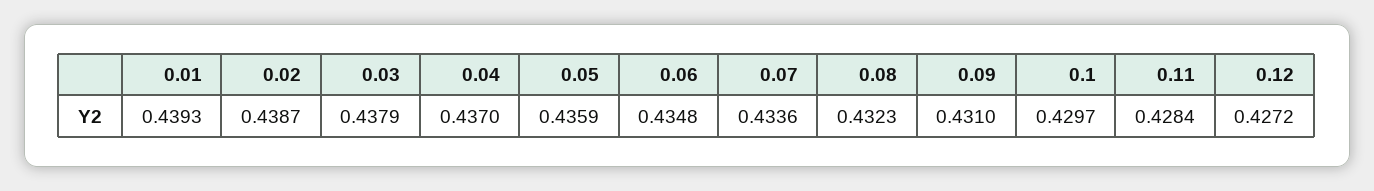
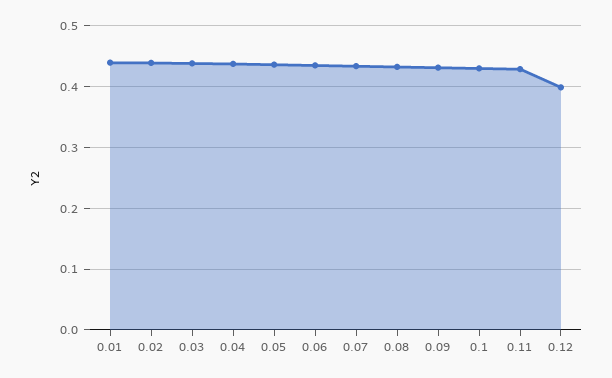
  {
    "0.01": 0.4393,
    "0.02": 0.4387,
    "0.03": 0.4379,
    "0.04": 0.437,
    "0.05": 0.4359,
    "0.06": 0.4348,
    "0.07": 0.4336,
    "0.08": 0.4323,
    "0.09": 0.431,
    "0.1": 0.4297,
    "0.11": 0.4284,
-   "0.12": 0.4272
+   "0.12": 0.4
  }

